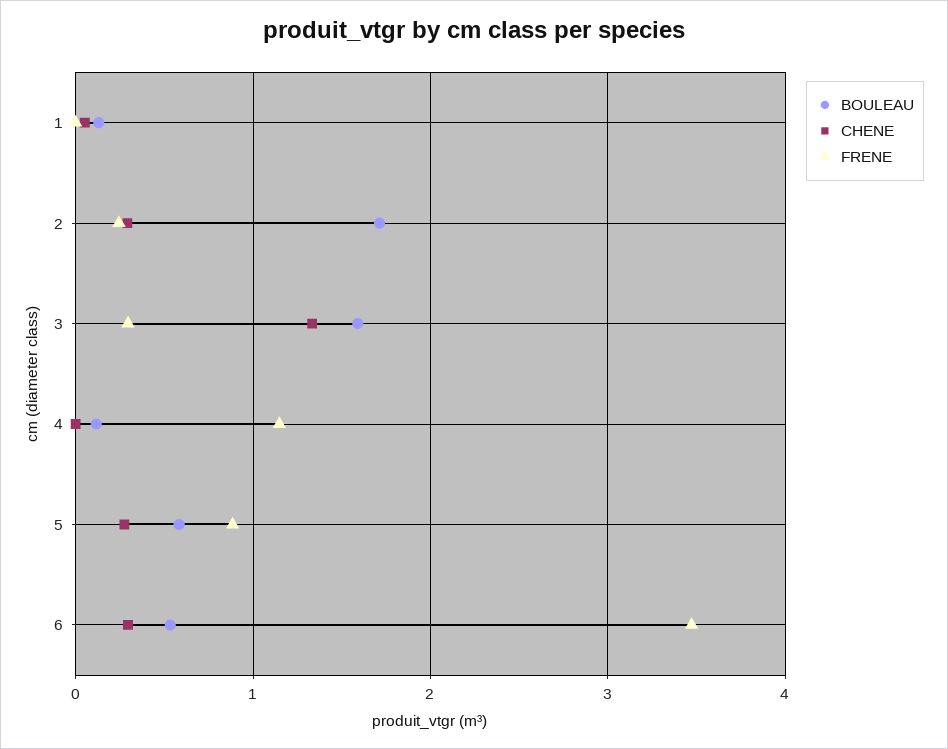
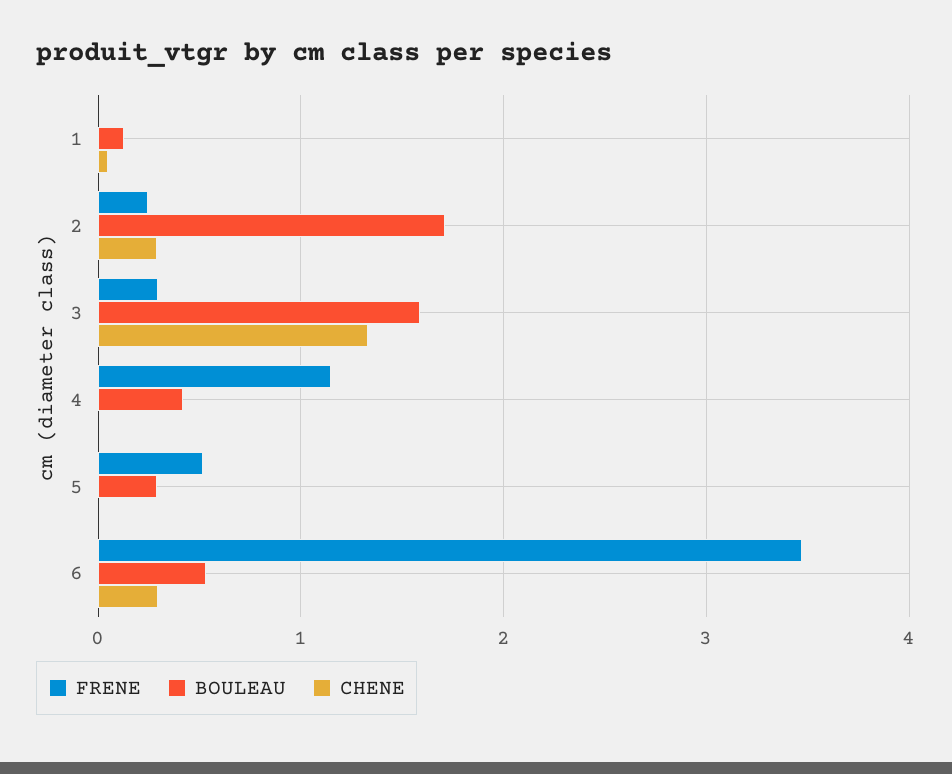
  {
    "BOULEAU": {
      "1": 0.1,
      "2": 1.7,
      "3": 1.6,
-     "4": 0.1,
+     "4": 0.4,
-     "5": 0.6,
+     "5": 0.3,
      "6": 0.5
    },
    "CHENE": {
      "1": 0.1,
      "2": 0.3,
      "3": 1.3,
      "4": 0,
-     "5": 0.3,
+     "5": 0,
      "6": 0.3
    },
    "FRENE": {
      "1": 0,
      "2": 0.2,
      "3": 0.3,
      "4": 1.1,
-     "5": 0.9,
+     "5": 0.5,
      "6": 3.5
    }
  }

